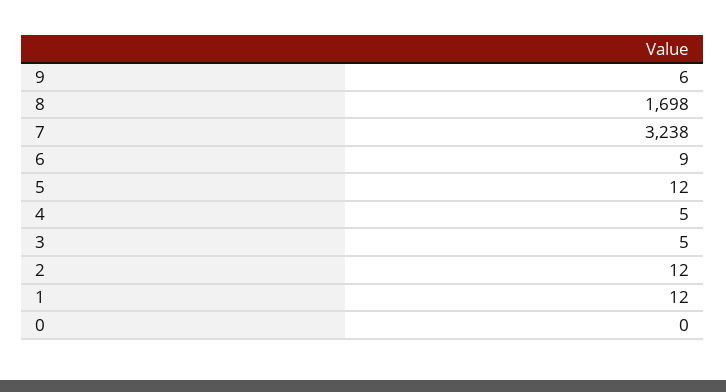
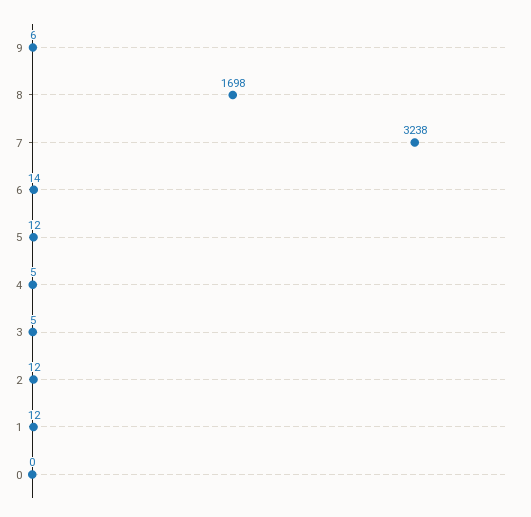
  {
    "9": 6,
    "8": 1698,
    "7": 3238,
-   "6": 9,
+   "6": 14,
    "5": 12,
    "4": 5,
    "3": 5,
    "2": 12,
    "1": 12,
    "0": 0
  }

